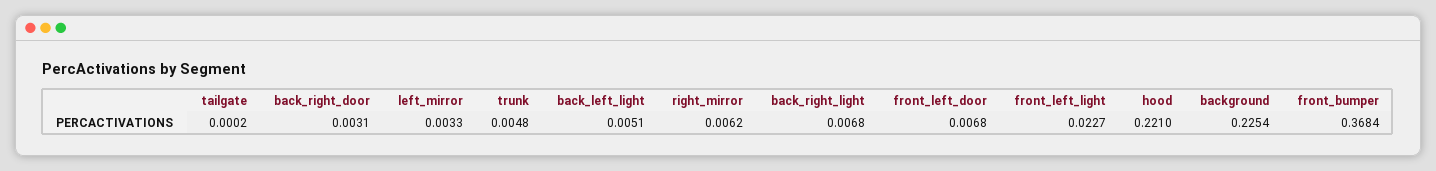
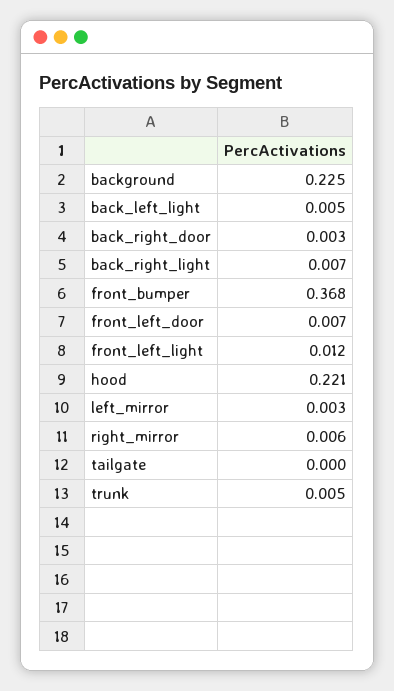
  {
    "tailgate": 0.0002,
    "back_right_door": 0.0031,
    "left_mirror": 0.0033,
    "trunk": 0.0048,
    "back_left_light": 0.0051,
    "right_mirror": 0.0062,
    "back_right_light": 0.0068,
    "front_left_door": 0.0068,
-   "front_left_light": 0.0227,
+   "front_left_light": 0.012,
    "hood": 0.221,
    "background": 0.2254,
    "front_bumper": 0.3684
  }

